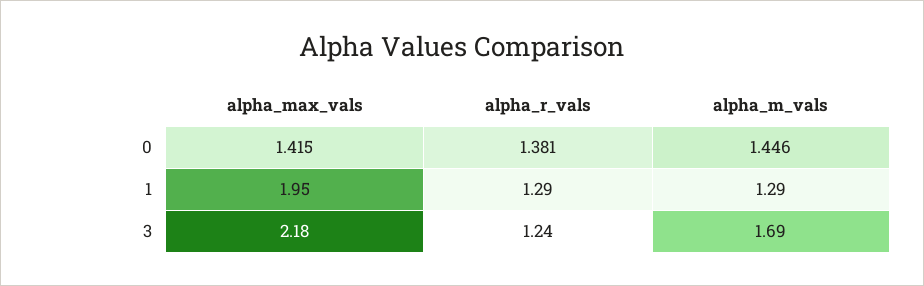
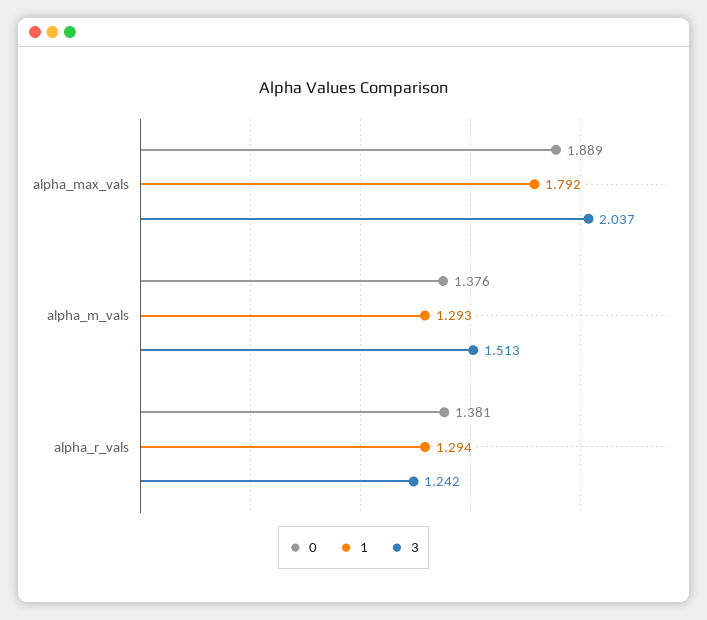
  {
    "0": {
-     "alpha_max_vals": 1.415,
+     "alpha_max_vals": 1.889,
      "alpha_r_vals": 1.381,
-     "alpha_m_vals": 1.446
+     "alpha_m_vals": 1.376
    },
    "1": {
-     "alpha_max_vals": 1.95,
+     "alpha_max_vals": 1.792,
      "alpha_r_vals": 1.294,
      "alpha_m_vals": 1.293
    },
    "3": {
-     "alpha_max_vals": 2.18,
+     "alpha_max_vals": 2.037,
      "alpha_r_vals": 1.242,
-     "alpha_m_vals": 1.69
+     "alpha_m_vals": 1.513
    }
  }

